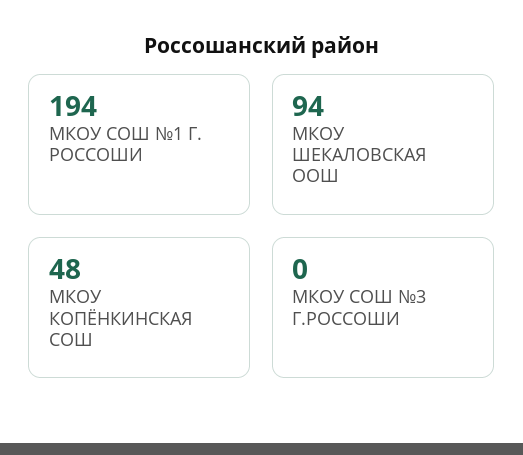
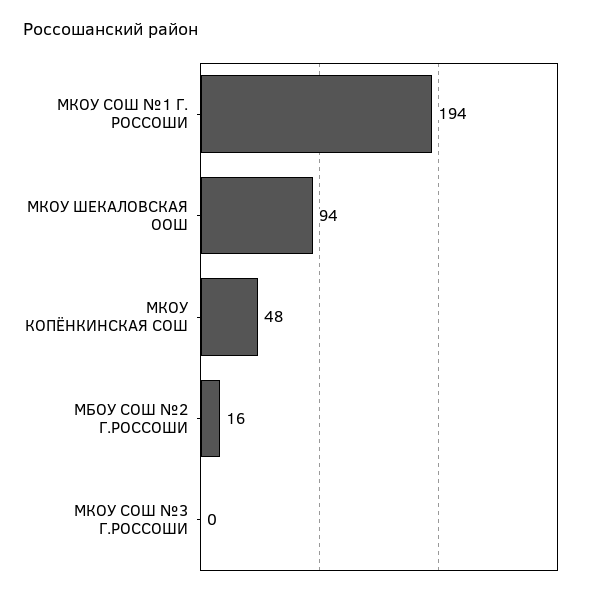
  {
    "МКОУ СОШ №1 Г. РОССОШИ": 194,
    "МКОУ ШЕКАЛОВСКАЯ ООШ": 94,
    "МКОУ КОПЁНКИНСКАЯ СОШ": 48,
-   "МКОУ СОШ №3 Г.РОССОШИ": 0
+   "МКОУ СОШ №3 Г.РОССОШИ": 0,
+   "МБОУ СОШ №2 Г.РОССОШИ": 16
  }

